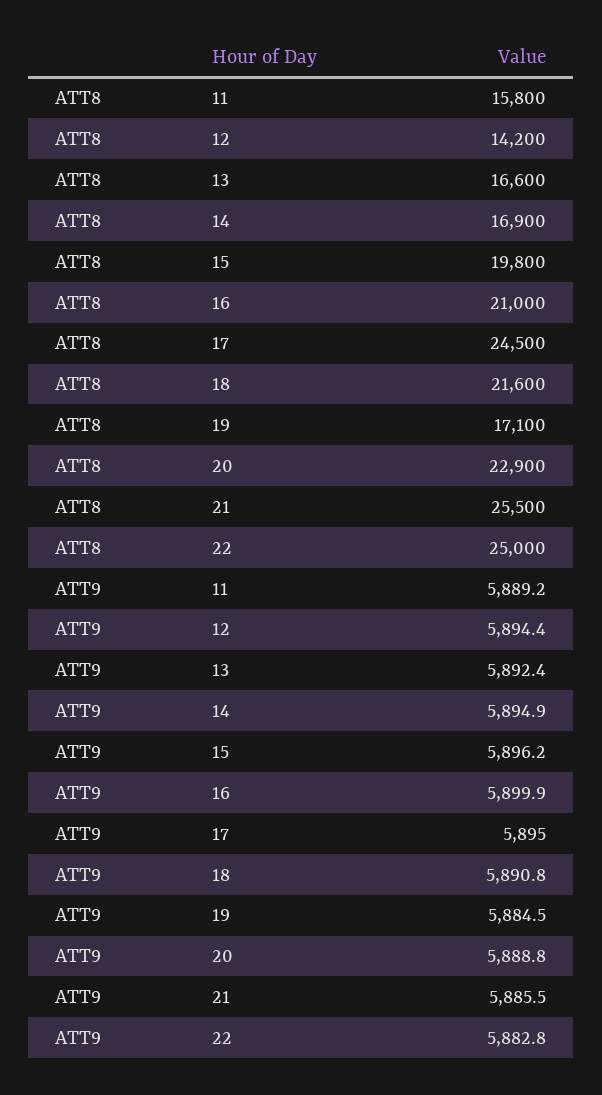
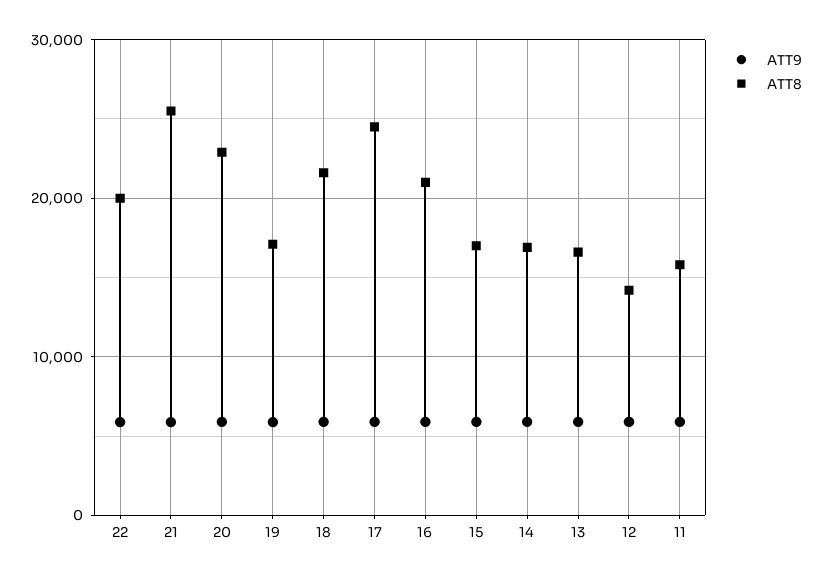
  {
    "ATT8": {
      "11": 15800,
      "12": 14200,
      "13": 16600,
      "14": 16900,
-     "15": 19800,
+     "15": 17000,
      "16": 21000,
      "17": 24500,
      "18": 21600,
      "19": 17100,
      "20": 22900,
      "21": 25500,
-     "22": 25000
+     "22": 20000
    },
    "ATT9": {
      "11": 5889.2,
      "12": 5894.4,
      "13": 5892.4,
      "14": 5894.9,
      "15": 5896.2,
      "16": 5899.9,
      "17": 5895,
      "18": 5890.8,
      "19": 5884.5,
      "20": 5888.8,
      "21": 5885.5,
      "22": 5882.8
    }
  }

